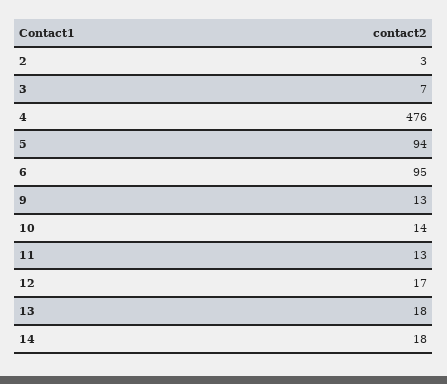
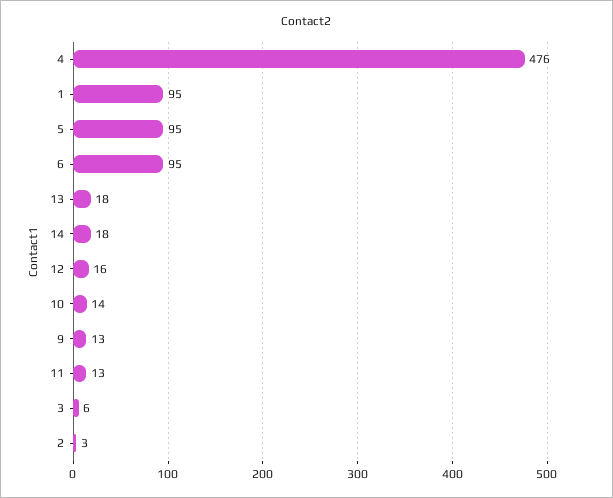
  {
    "2": 3,
-   "3": 7,
+   "3": 6,
    "4": 476,
-   "5": 94,
+   "5": 95,
    "6": 95,
    "9": 13,
    "10": 14,
    "11": 13,
-   "12": 17,
+   "12": 16,
    "13": 18,
-   "14": 18
+   "14": 18,
+   "1": 95
  }

